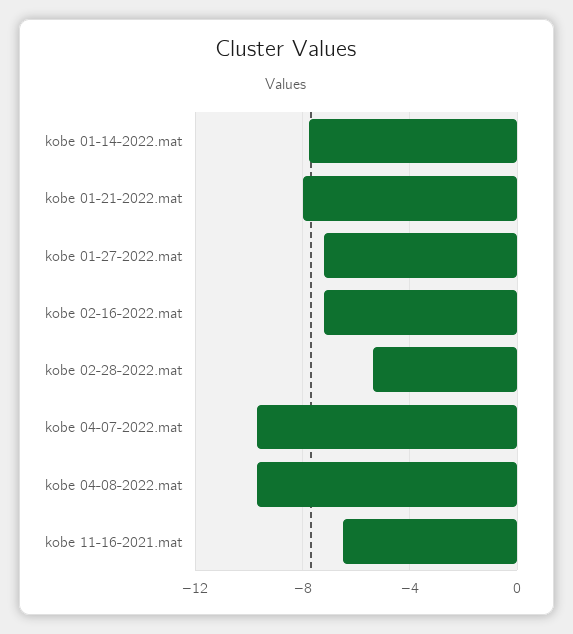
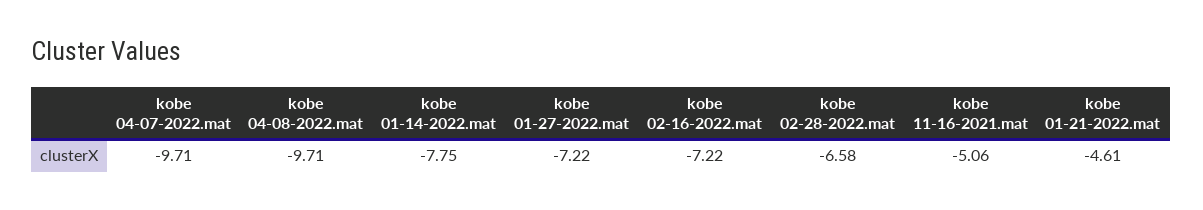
  {
    "kobe 01-14-2022.mat": -7.75,
-   "kobe 01-21-2022.mat": -8,
+   "kobe 01-21-2022.mat": -4.61,
    "kobe 01-27-2022.mat": -7.22,
    "kobe 02-16-2022.mat": -7.22,
-   "kobe 02-28-2022.mat": -5.5,
+   "kobe 02-28-2022.mat": -6.58,
    "kobe 04-07-2022.mat": -9.71,
    "kobe 04-08-2022.mat": -9.71,
-   "kobe 11-16-2021.mat": -6.5
+   "kobe 11-16-2021.mat": -5.06
  }

